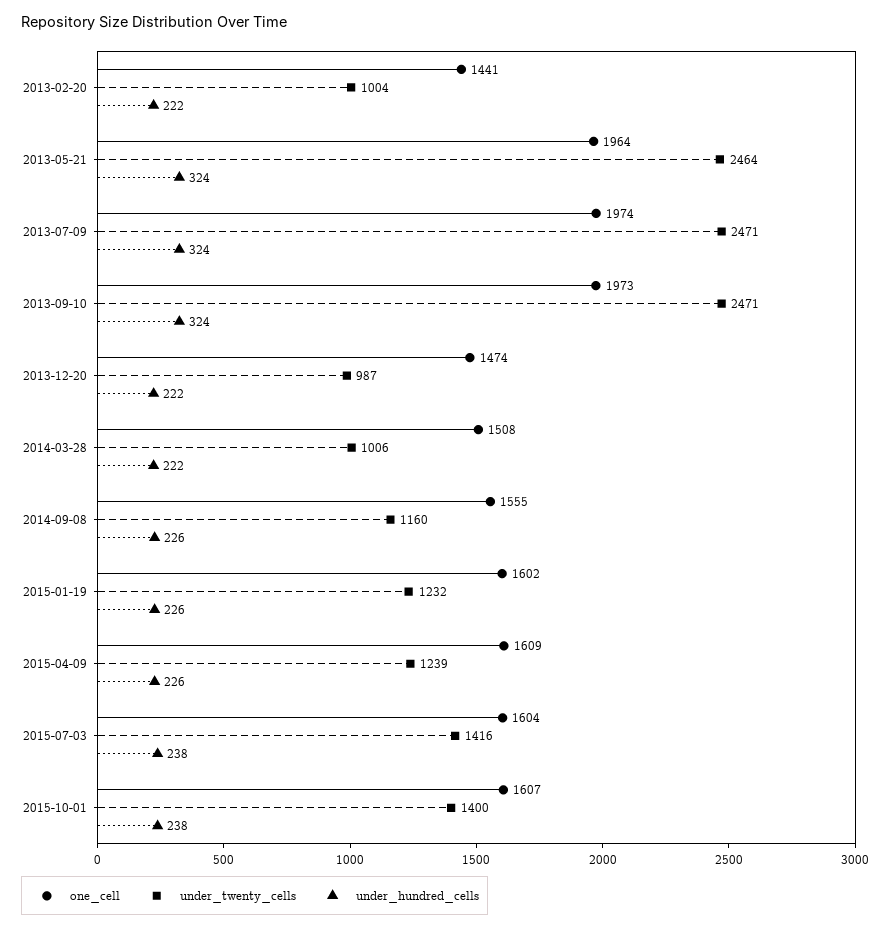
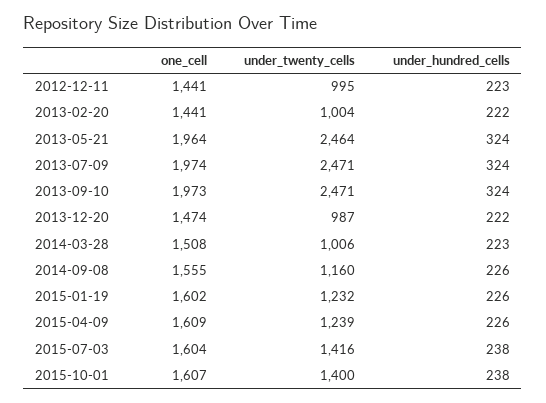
  {
    "one_cell": {
      "2013-02-20": 1441,
      "2013-05-21": 1964,
      "2013-07-09": 1974,
      "2013-09-10": 1973,
      "2013-12-20": 1474,
      "2014-03-28": 1508,
      "2014-09-08": 1555,
      "2015-01-19": 1602,
      "2015-04-09": 1609,
      "2015-07-03": 1604,
-     "2015-10-01": 1607
+     "2015-10-01": 1607,
+     "2012-12-11": 1441
    },
    "under_twenty_cells": {
      "2013-02-20": 1004,
      "2013-05-21": 2464,
      "2013-07-09": 2471,
      "2013-09-10": 2471,
      "2013-12-20": 987,
      "2014-03-28": 1006,
      "2014-09-08": 1160,
      "2015-01-19": 1232,
      "2015-04-09": 1239,
      "2015-07-03": 1416,
-     "2015-10-01": 1400
+     "2015-10-01": 1400,
+     "2012-12-11": 995
    },
    "under_hundred_cells": {
      "2013-02-20": 222,
      "2013-05-21": 324,
      "2013-07-09": 324,
      "2013-09-10": 324,
      "2013-12-20": 222,
-     "2014-03-28": 222,
+     "2014-03-28": 223,
      "2014-09-08": 226,
      "2015-01-19": 226,
      "2015-04-09": 226,
      "2015-07-03": 238,
-     "2015-10-01": 238
+     "2015-10-01": 238,
+     "2012-12-11": 223
    }
  }

